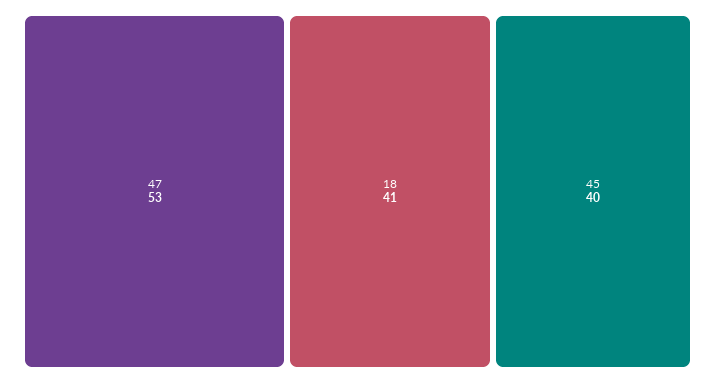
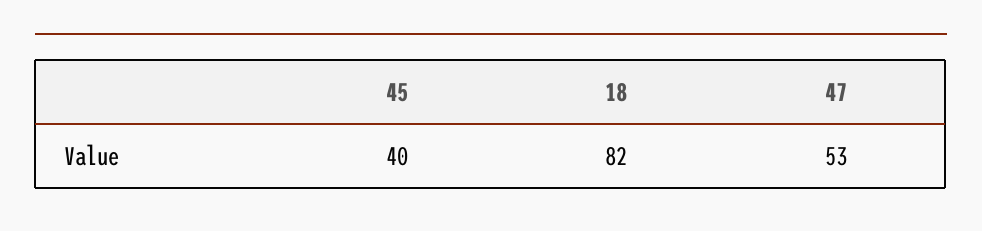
  {
    "47": 53,
-   "18": 41,
+   "18": 82,
    "45": 40
  }

